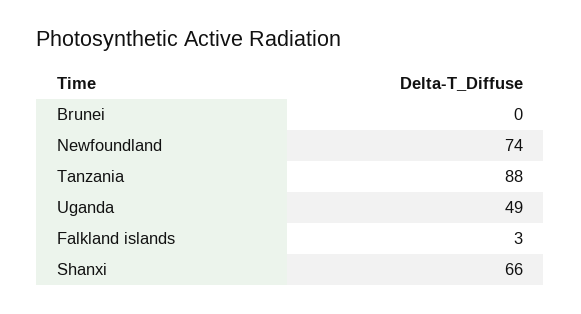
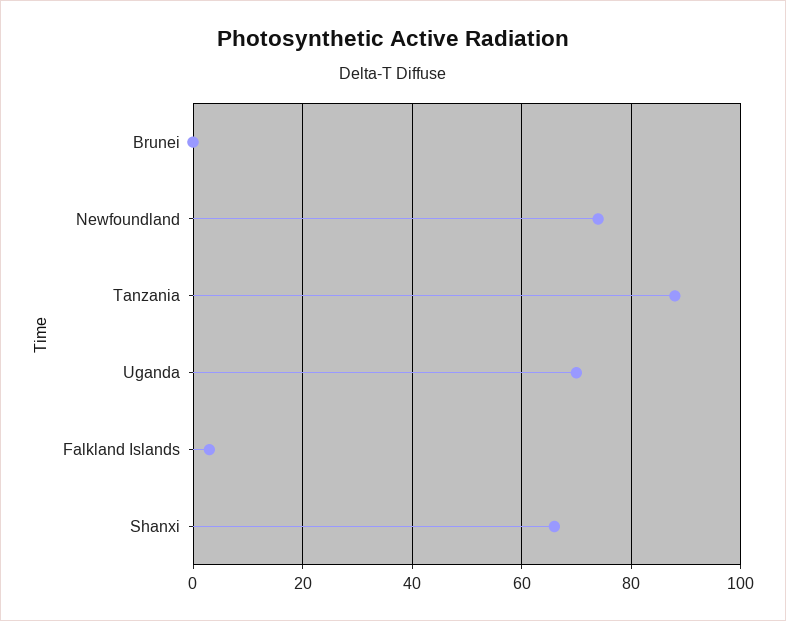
  {
    "Brunei": 0,
    "Newfoundland": 74,
    "Tanzania": 88,
-   "Uganda": 49,
+   "Uganda": 70,
    "Falkland islands": 3,
    "Shanxi": 66
  }

